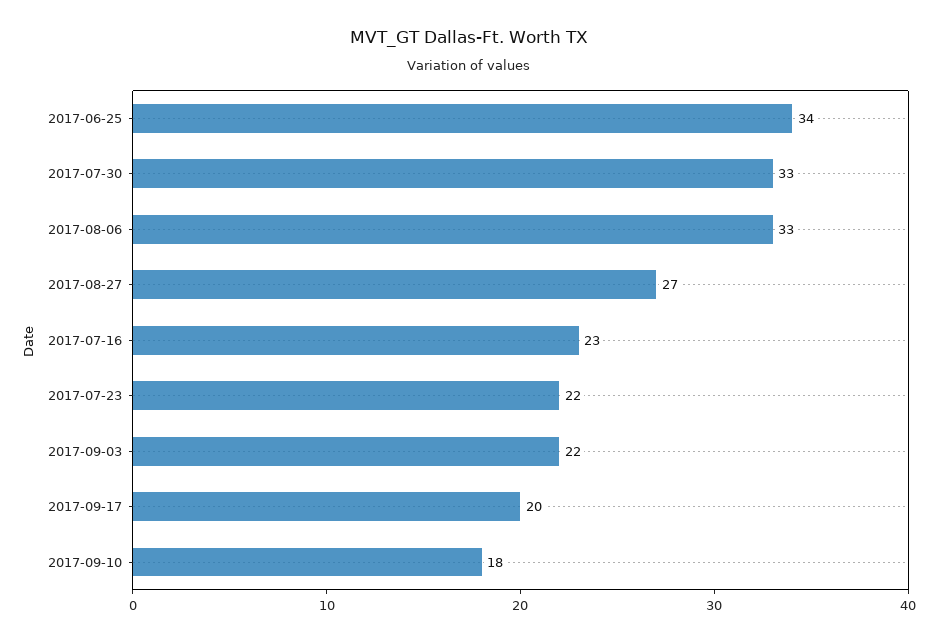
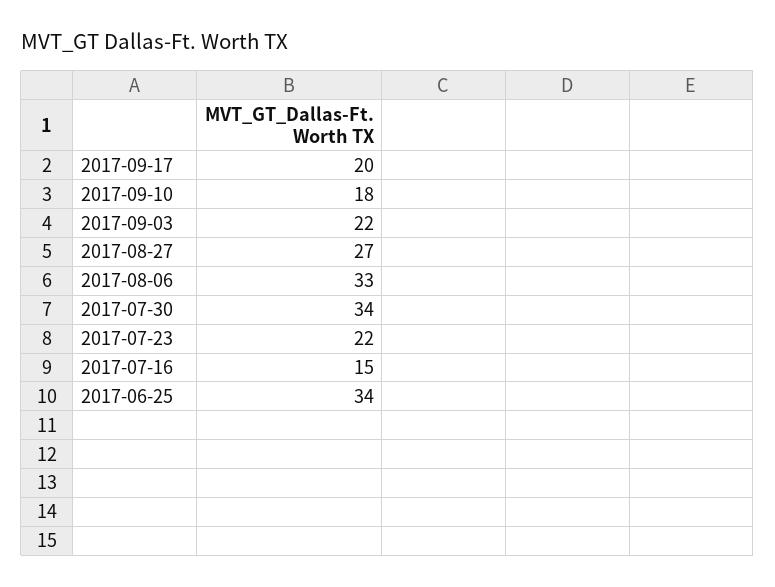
  {
    "2017-06-25": 34,
-   "2017-07-30": 33,
+   "2017-07-30": 34,
    "2017-08-06": 33,
    "2017-08-27": 27,
-   "2017-07-16": 23,
+   "2017-07-16": 15,
    "2017-07-23": 22,
    "2017-09-03": 22,
    "2017-09-17": 20,
    "2017-09-10": 18
  }

